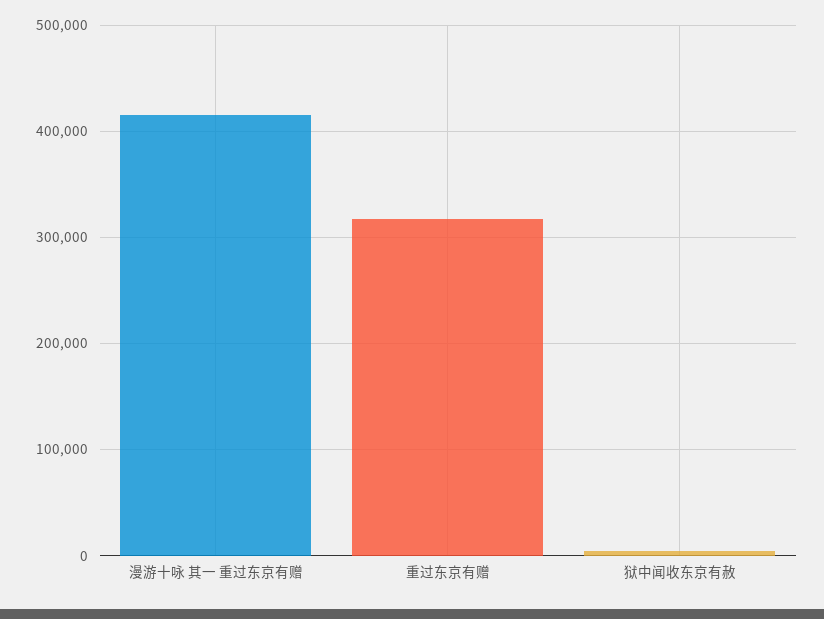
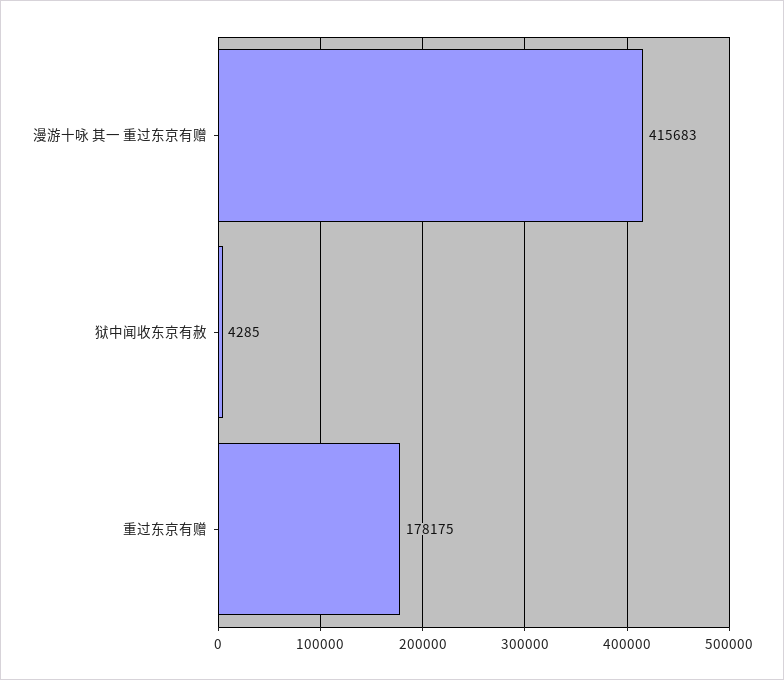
  {
    "漫游十咏 其一 重过东京有赠": 415683,
-   "重过东京有赠": 320000,
+   "重过东京有赠": 178175,
    "狱中闻收东京有赦": 4285
  }

